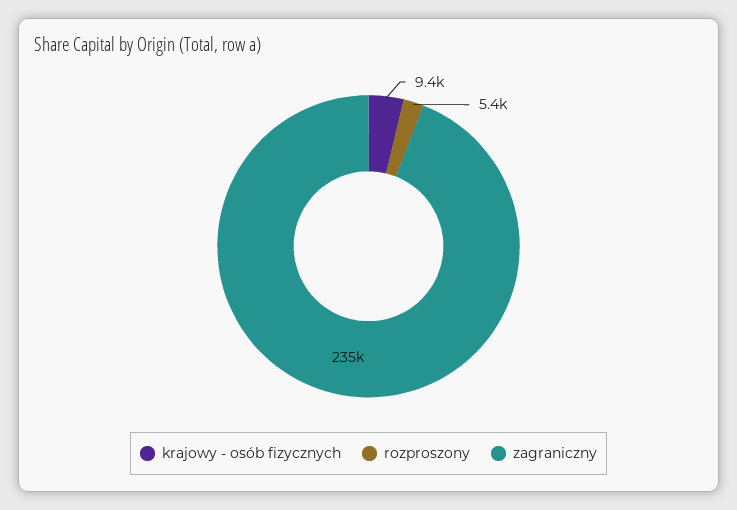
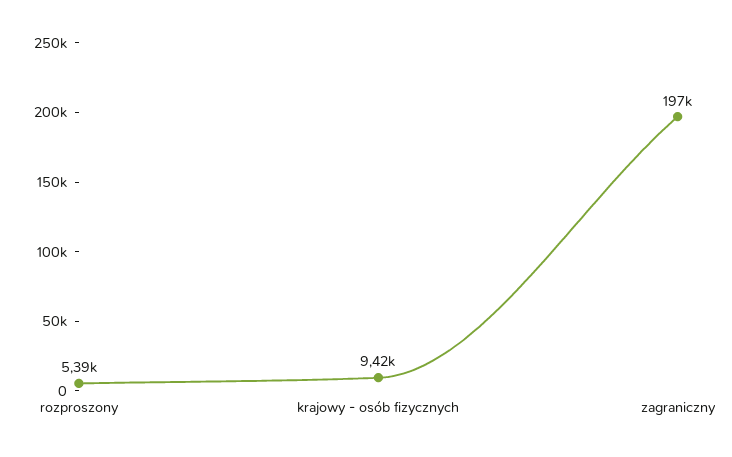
  {
    "krajowy - osób fizycznych": 9420,
    "rozproszony": 5390,
-   "zagraniczny": 235000
+   "zagraniczny": 197000
  }

